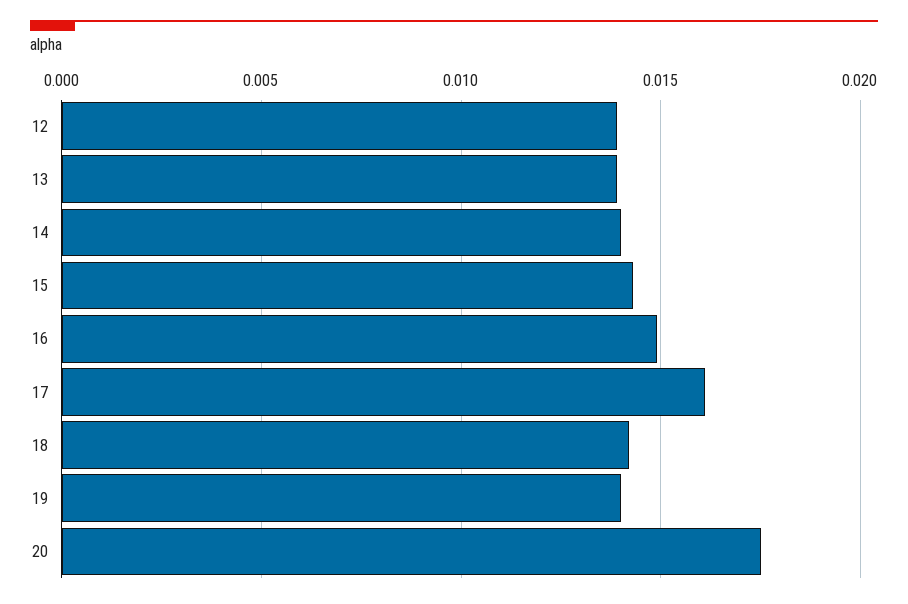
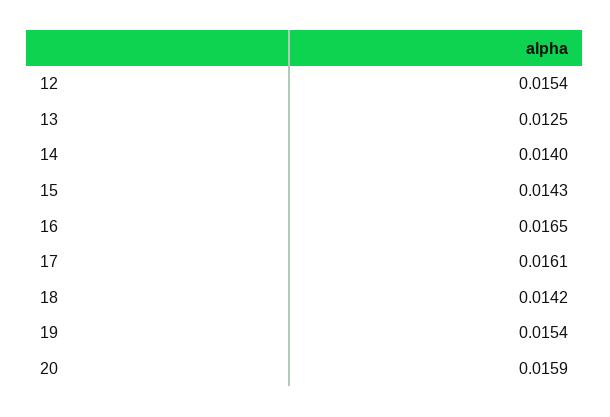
  {
-   "12": 0.014,
+   "12": 0.0154,
-   "13": 0.014,
+   "13": 0.0125,
    "14": 0.014,
    "15": 0.0143,
-   "16": 0.015,
+   "16": 0.0165,
    "17": 0.0161,
    "18": 0.0142,
-   "19": 0.014,
+   "19": 0.0154,
-   "20": 0.0175
+   "20": 0.0159
  }

